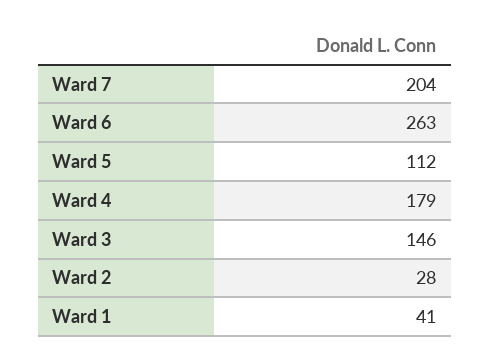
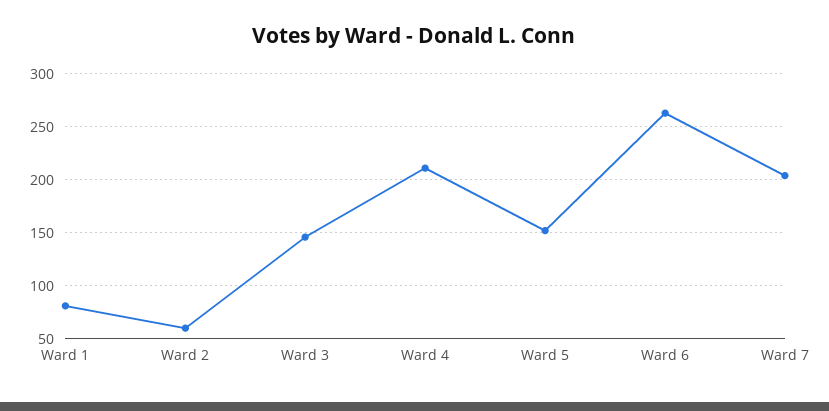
  {
    "Ward 7": 204,
    "Ward 6": 263,
-   "Ward 5": 112,
+   "Ward 5": 150,
-   "Ward 4": 179,
+   "Ward 4": 210,
    "Ward 3": 146,
-   "Ward 2": 28,
+   "Ward 2": 60,
-   "Ward 1": 41
+   "Ward 1": 80
  }

